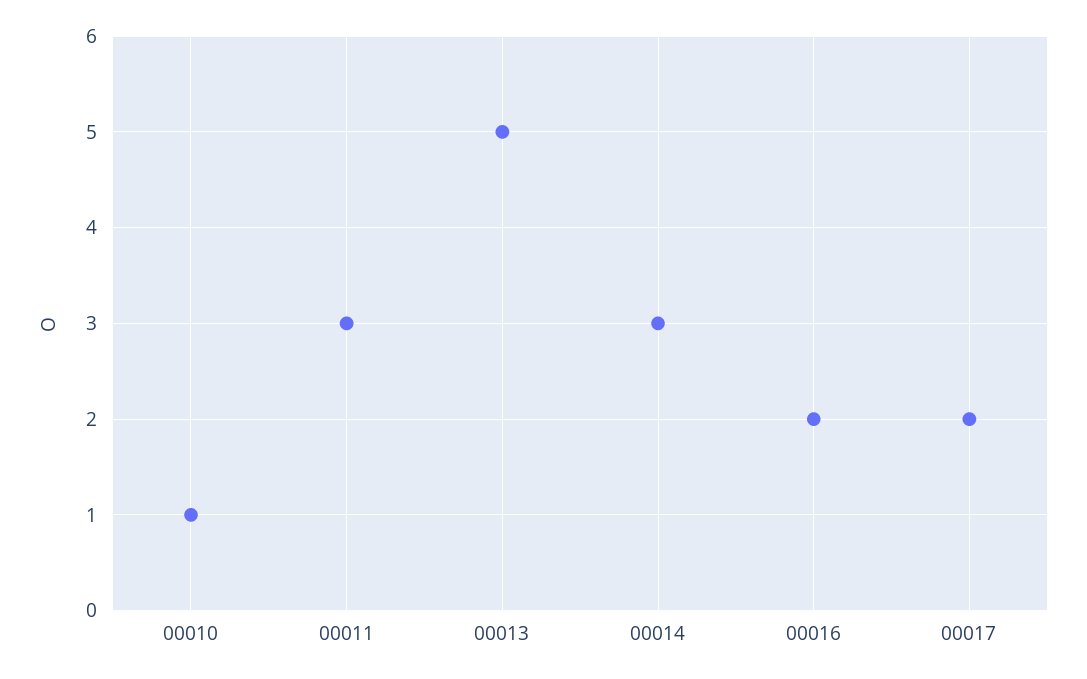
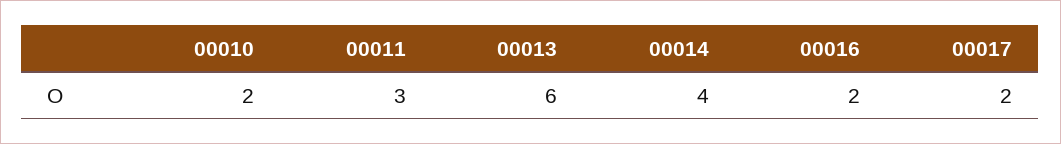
  {
-   "00010": 1,
+   "00010": 2,
    "00011": 3,
-   "00013": 5,
+   "00013": 6,
-   "00014": 3,
+   "00014": 4,
    "00016": 2,
    "00017": 2
  }

